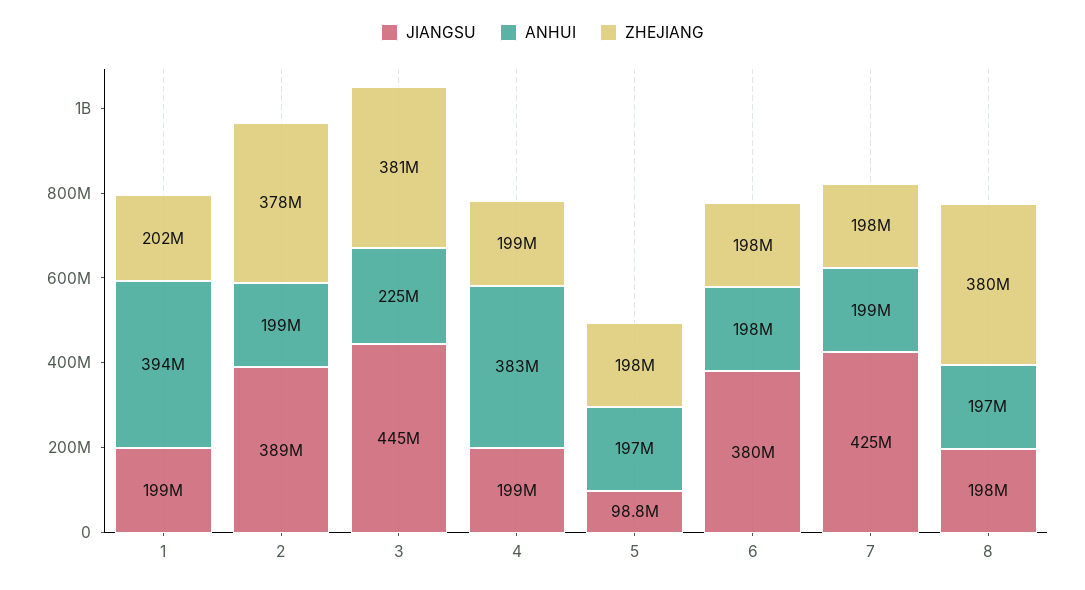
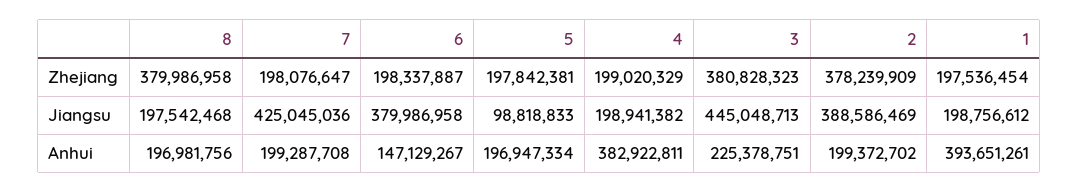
  {
    "JIANGSU": {
      "1": 198756612,
      "2": 388586469,
      "3": 445048713,
      "4": 198941382,
      "5": 98818833,
      "6": 379986958,
      "7": 425045036,
      "8": 197542468
    },
    "ANHUI": {
      "1": 393651261,
      "2": 199372702,
      "3": 225378751,
      "4": 382922811,
      "5": 196947334,
-     "6": 198000000,
+     "6": 147129267,
      "7": 199287708,
      "8": 196981756
    },
    "ZHEJIANG": {
-     "1": 202000000,
+     "1": 197536454,
      "2": 378239909,
      "3": 380828323,
      "4": 199020329,
      "5": 197842381,
      "6": 198337887,
      "7": 198076647,
      "8": 379986958
    }
  }

